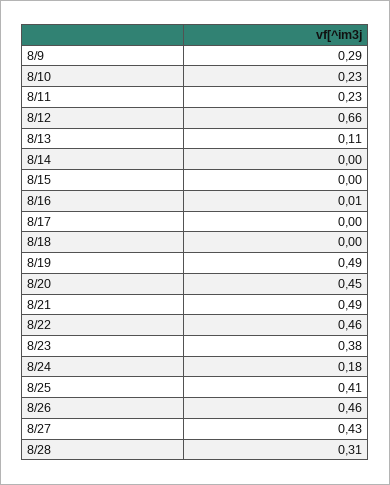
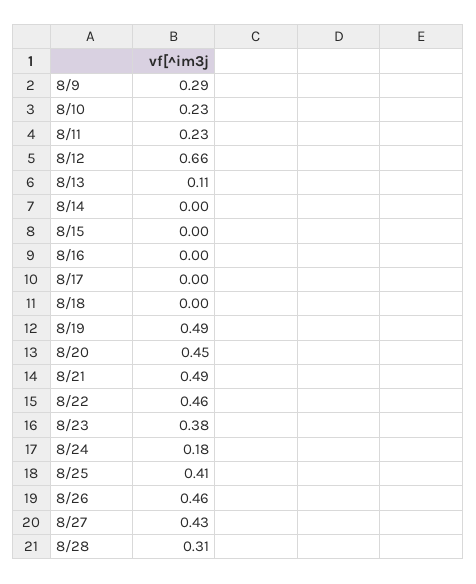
  {
    "8/9": 0.29,
    "8/10": 0.23,
    "8/11": 0.23,
    "8/12": 0.66,
    "8/13": 0.11,
    "8/14": 0,
    "8/15": 0,
-   "8/16": 0.01,
+   "8/16": 0,
    "8/17": 0,
    "8/18": 0,
    "8/19": 0.49,
    "8/20": 0.45,
    "8/21": 0.49,
    "8/22": 0.46,
    "8/23": 0.38,
    "8/24": 0.18,
    "8/25": 0.41,
    "8/26": 0.46,
    "8/27": 0.43,
    "8/28": 0.31
  }

